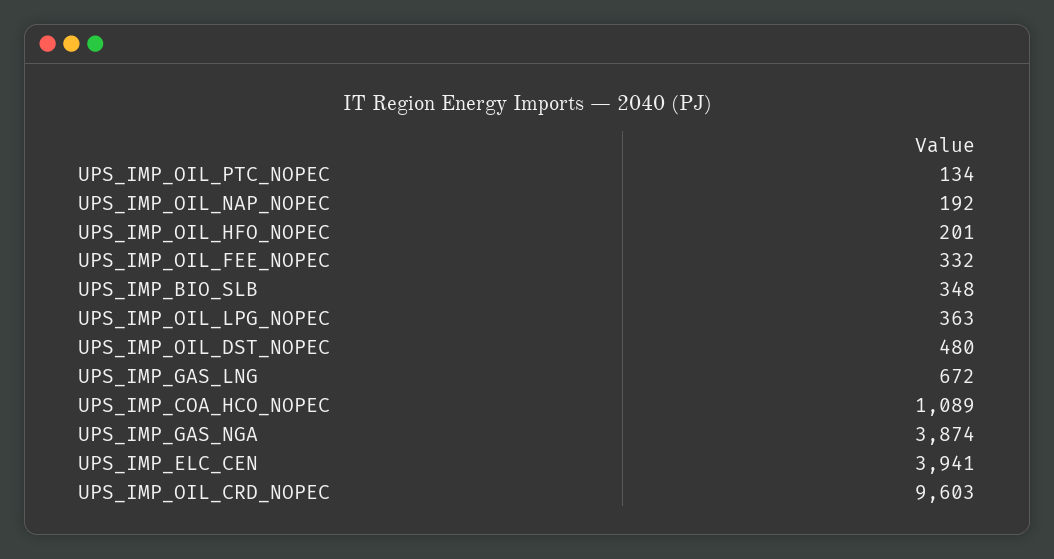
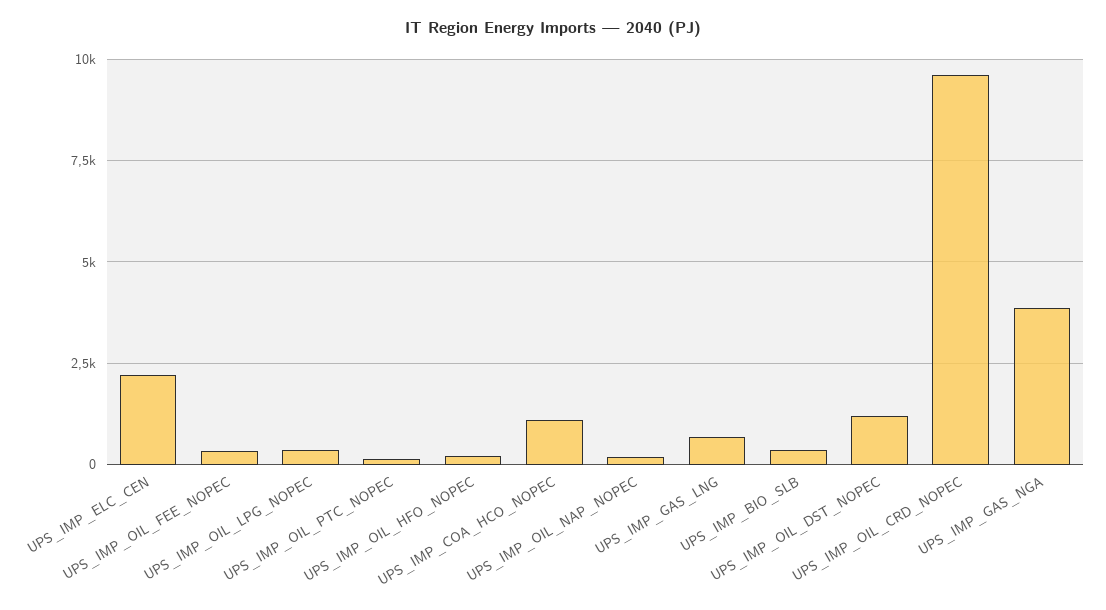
  {
    "UPS_IMP_OIL_PTC_NOPEC": 134,
    "UPS_IMP_OIL_NAP_NOPEC": 192,
    "UPS_IMP_OIL_HFO_NOPEC": 201,
    "UPS_IMP_OIL_FEE_NOPEC": 332,
    "UPS_IMP_BIO_SLB": 348,
    "UPS_IMP_OIL_LPG_NOPEC": 363,
-   "UPS_IMP_OIL_DST_NOPEC": 480,
+   "UPS_IMP_OIL_DST_NOPEC": 1250,
    "UPS_IMP_GAS_LNG": 672,
    "UPS_IMP_COA_HCO_NOPEC": 1089,
    "UPS_IMP_GAS_NGA": 3874,
-   "UPS_IMP_ELC_CEN": 3941,
+   "UPS_IMP_ELC_CEN": 2250,
    "UPS_IMP_OIL_CRD_NOPEC": 9603
  }

